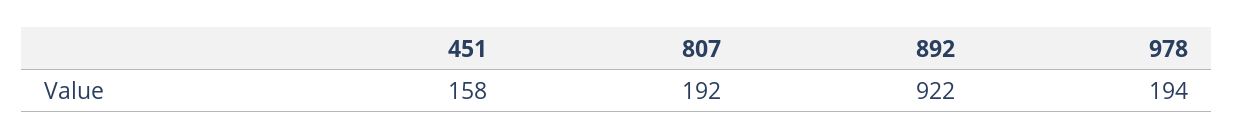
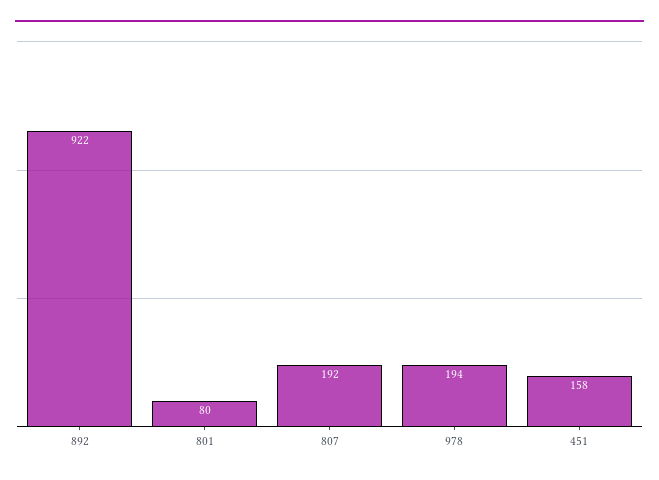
  {
    "451": 158,
    "807": 192,
    "892": 922,
-   "978": 194
+   "978": 194,
+   "801": 80
  }

